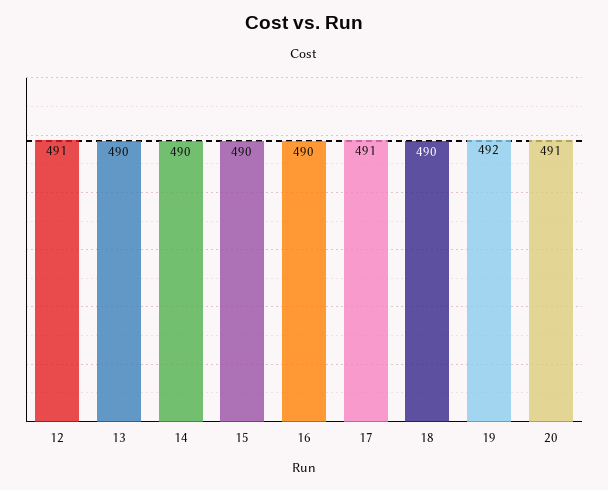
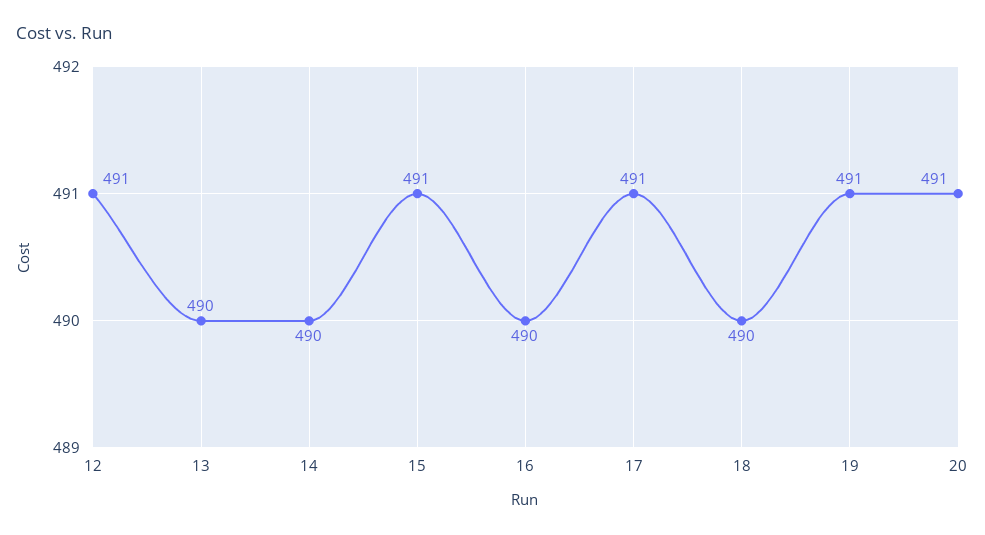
  {
    "12": 491,
    "13": 490,
    "14": 490,
-   "15": 490,
+   "15": 491,
    "16": 490,
    "17": 491,
    "18": 490,
-   "19": 492,
+   "19": 491,
    "20": 491
  }

